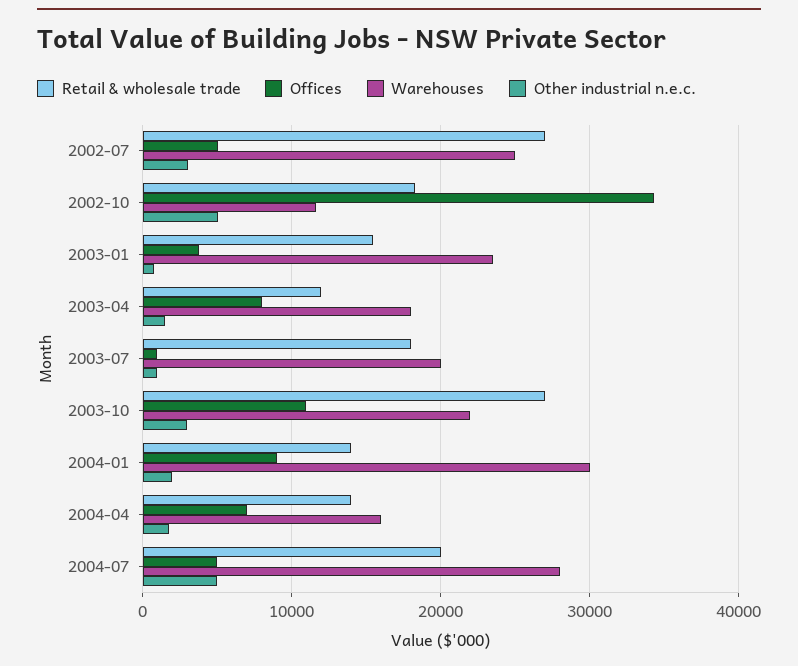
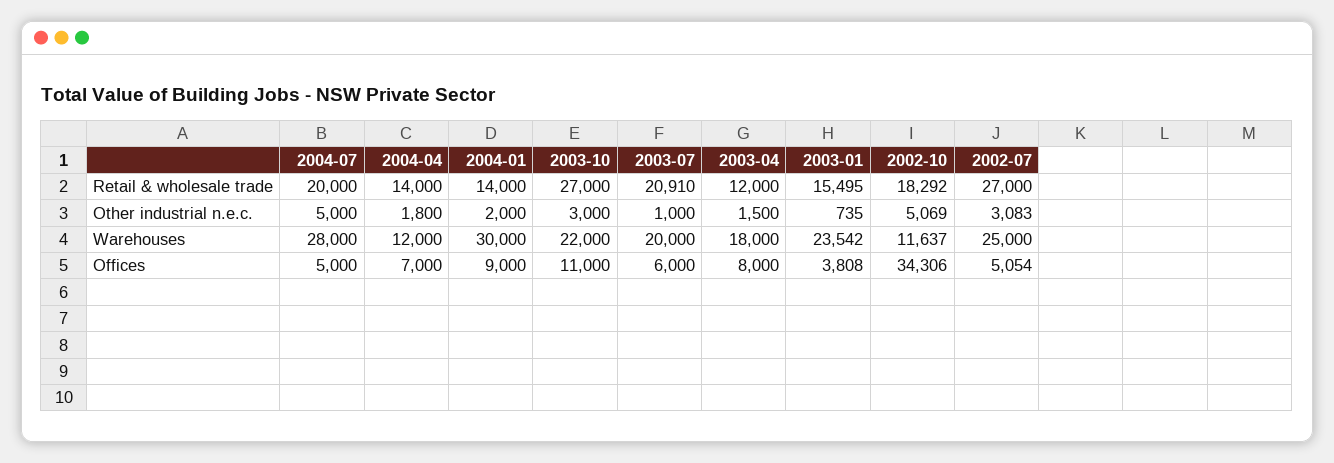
  {
    "Retail & wholesale trade": {
      "2002-07": 27000,
      "2002-10": 18292,
      "2003-01": 15495,
      "2003-04": 12000,
-     "2003-07": 18000,
+     "2003-07": 20910,
      "2003-10": 27000,
      "2004-01": 14000,
      "2004-04": 14000,
      "2004-07": 20000
    },
    "Offices": {
      "2002-07": 5054,
      "2002-10": 34306,
      "2003-01": 3808,
      "2003-04": 8000,
-     "2003-07": 1000,
+     "2003-07": 6000,
      "2003-10": 11000,
      "2004-01": 9000,
      "2004-04": 7000,
      "2004-07": 5000
    },
    "Warehouses": {
      "2002-07": 25000,
      "2002-10": 11637,
      "2003-01": 23542,
      "2003-04": 18000,
      "2003-07": 20000,
      "2003-10": 22000,
      "2004-01": 30000,
-     "2004-04": 16000,
+     "2004-04": 12000,
      "2004-07": 28000
    },
    "Other industrial n.e.c.": {
      "2002-07": 3083,
      "2002-10": 5069,
      "2003-01": 735,
      "2003-04": 1500,
      "2003-07": 1000,
      "2003-10": 3000,
      "2004-01": 2000,
      "2004-04": 1800,
      "2004-07": 5000
    }
  }

